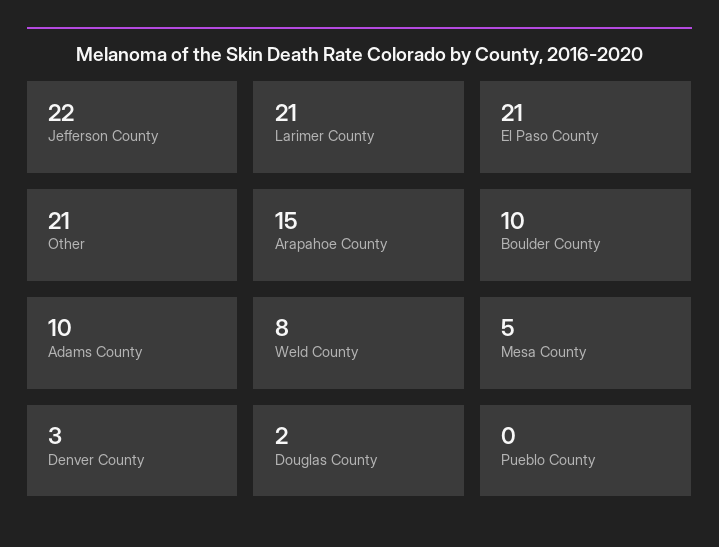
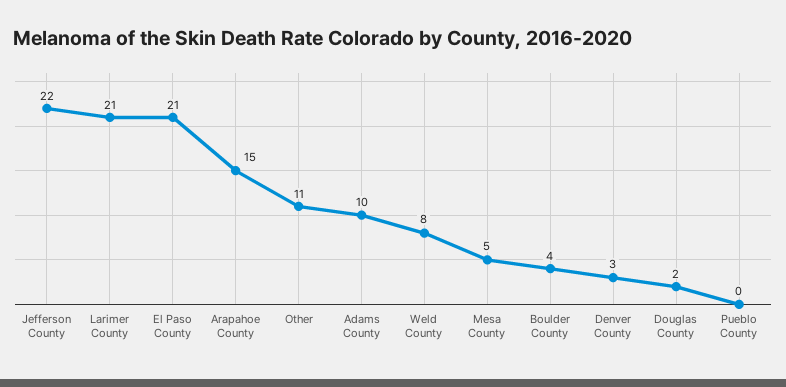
  {
    "Jefferson County": 22,
    "Larimer County": 21,
    "El Paso County": 21,
-   "Other": 21,
+   "Other": 11,
    "Arapahoe County": 15,
-   "Boulder County": 10,
+   "Boulder County": 4,
    "Adams County": 10,
    "Weld County": 8,
    "Mesa County": 5,
    "Denver County": 3,
    "Douglas County": 2,
    "Pueblo County": 0
  }

